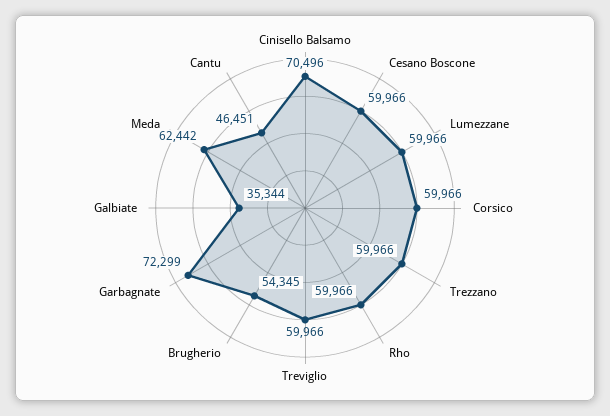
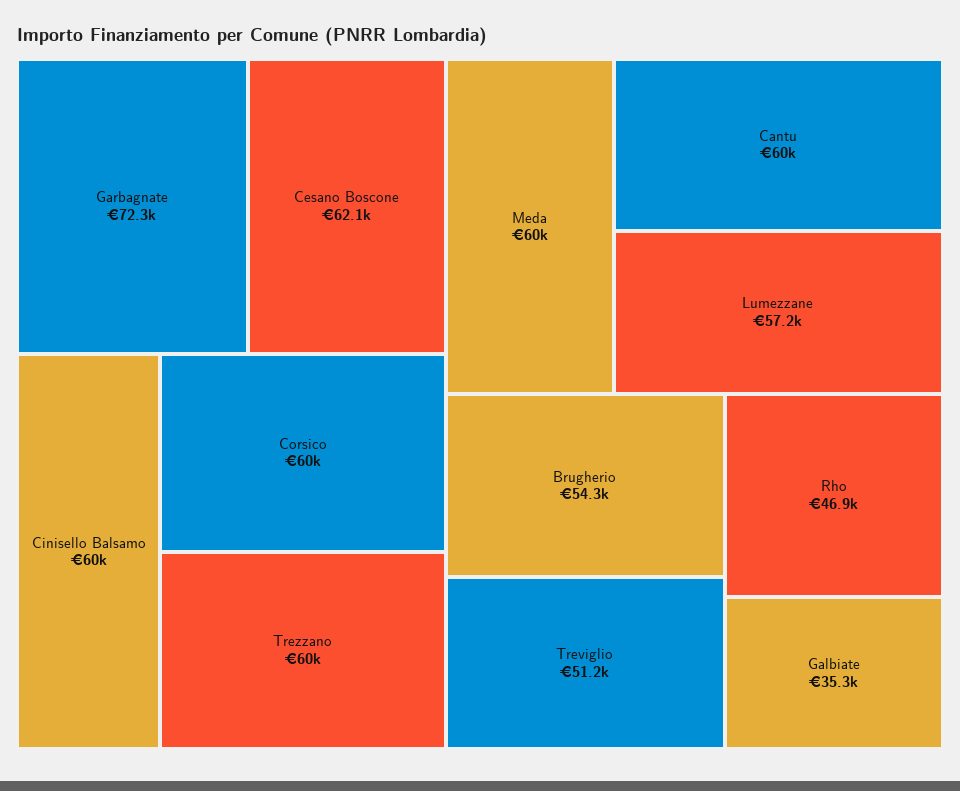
  {
-   "Cinisello Balsamo": 70496,
+   "Cinisello Balsamo": 60000,
-   "Cesano Boscone": 59966,
+   "Cesano Boscone": 62100,
-   "Lumezzane": 59966,
+   "Lumezzane": 57200,
    "Corsico": 59966,
    "Trezzano": 59966,
-   "Rho": 59966,
+   "Rho": 46900,
-   "Treviglio": 59966,
+   "Treviglio": 51200,
    "Brugherio": 54345,
    "Garbagnate": 72299,
    "Galbiate": 35344,
-   "Meda": 62442,
+   "Meda": 60000,
-   "Cantu": 46451
+   "Cantu": 60000
  }

